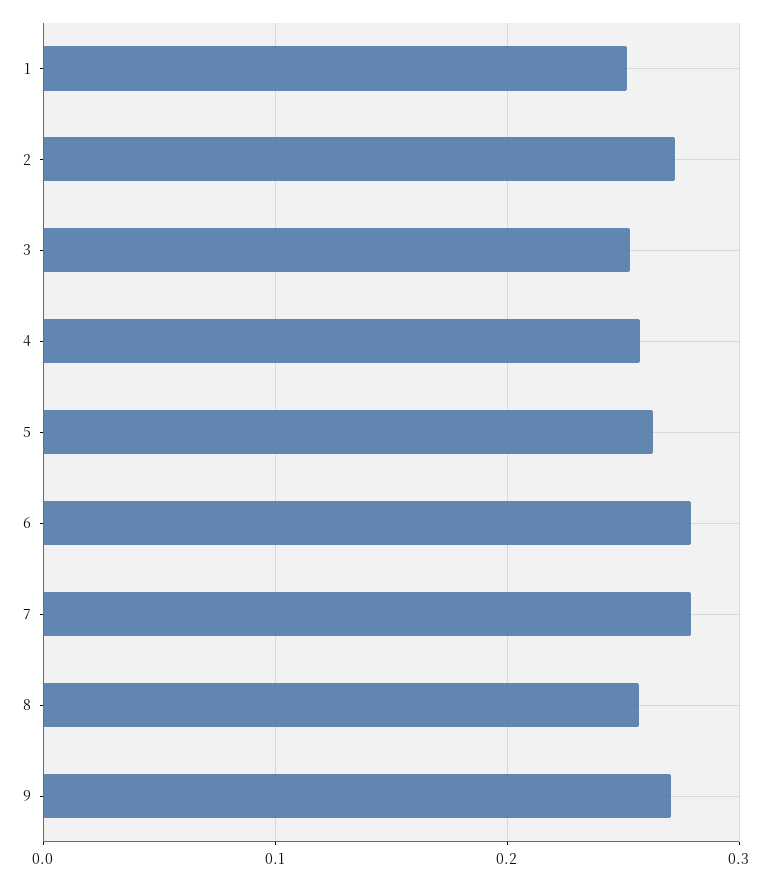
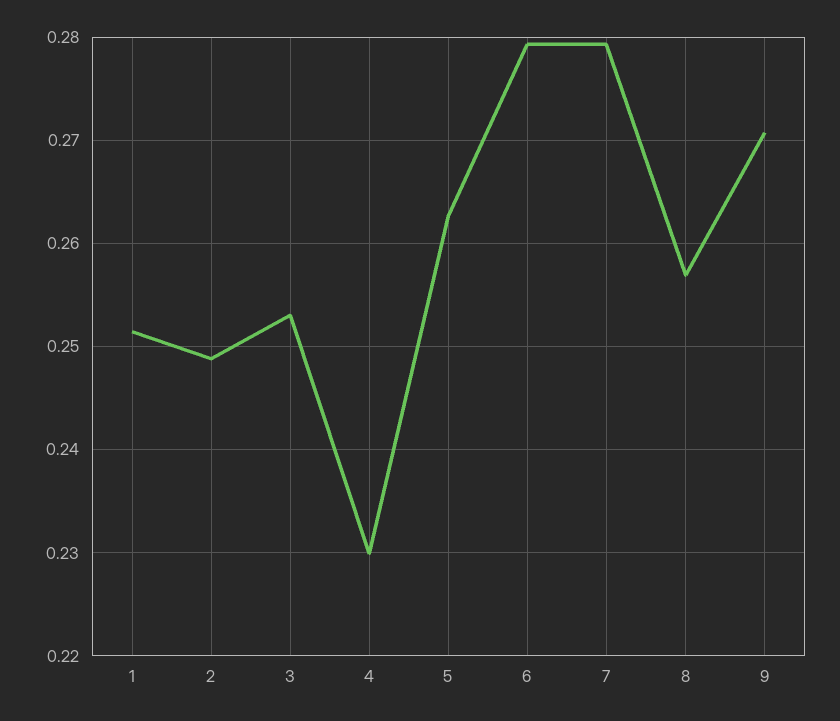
  {
    "1": 0.251,
-   "2": 0.27,
+   "2": 0.249,
    "3": 0.253,
-   "4": 0.26,
+   "4": 0.23,
    "5": 0.263,
    "6": 0.279,
    "7": 0.279,
    "8": 0.257,
    "9": 0.271
  }

